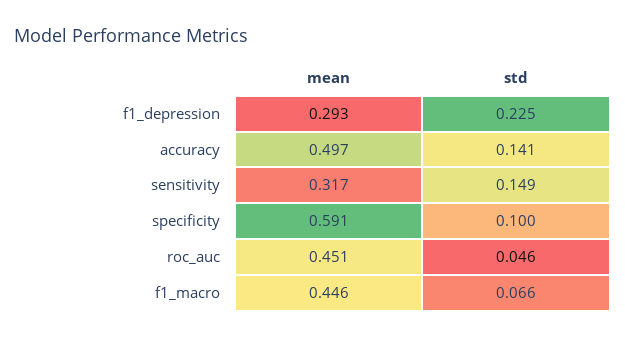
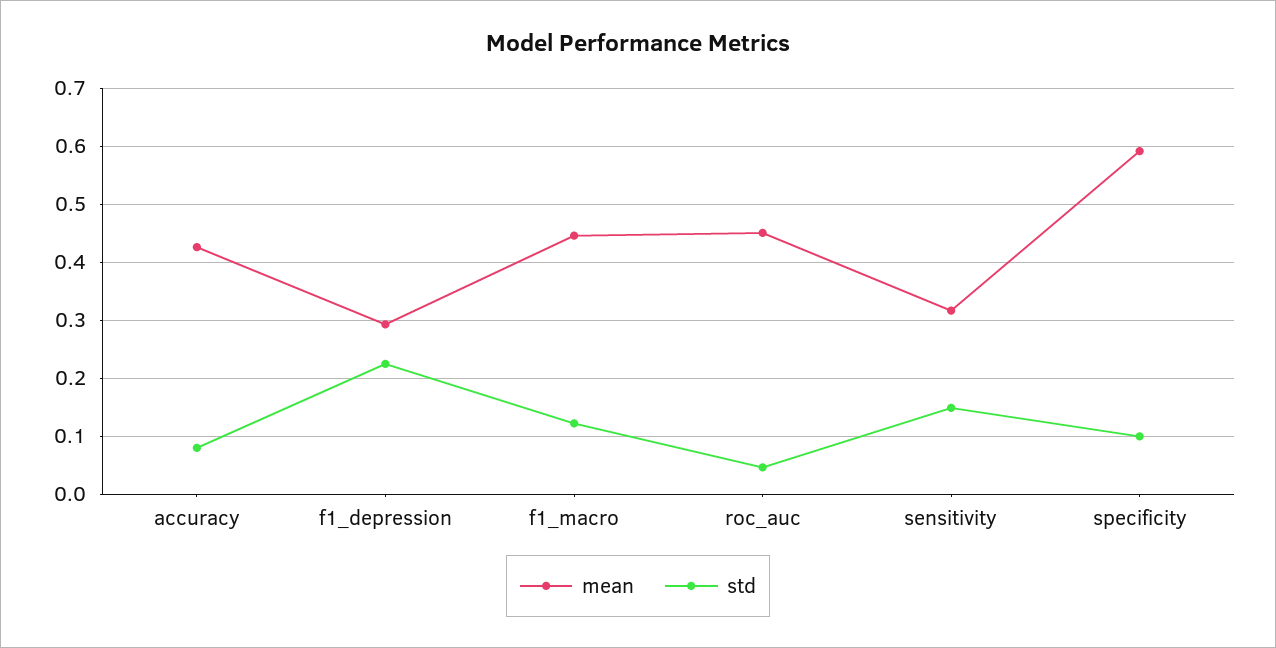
  {
    "mean": {
      "f1_depression": 0.293,
-     "accuracy": 0.497,
+     "accuracy": 0.42,
      "sensitivity": 0.317,
      "specificity": 0.591,
      "roc_auc": 0.451,
      "f1_macro": 0.446
    },
    "std": {
      "f1_depression": 0.225,
-     "accuracy": 0.141,
+     "accuracy": 0.08,
      "sensitivity": 0.149,
      "specificity": 0.1,
      "roc_auc": 0.046,
-     "f1_macro": 0.066
+     "f1_macro": 0.12
    }
  }

